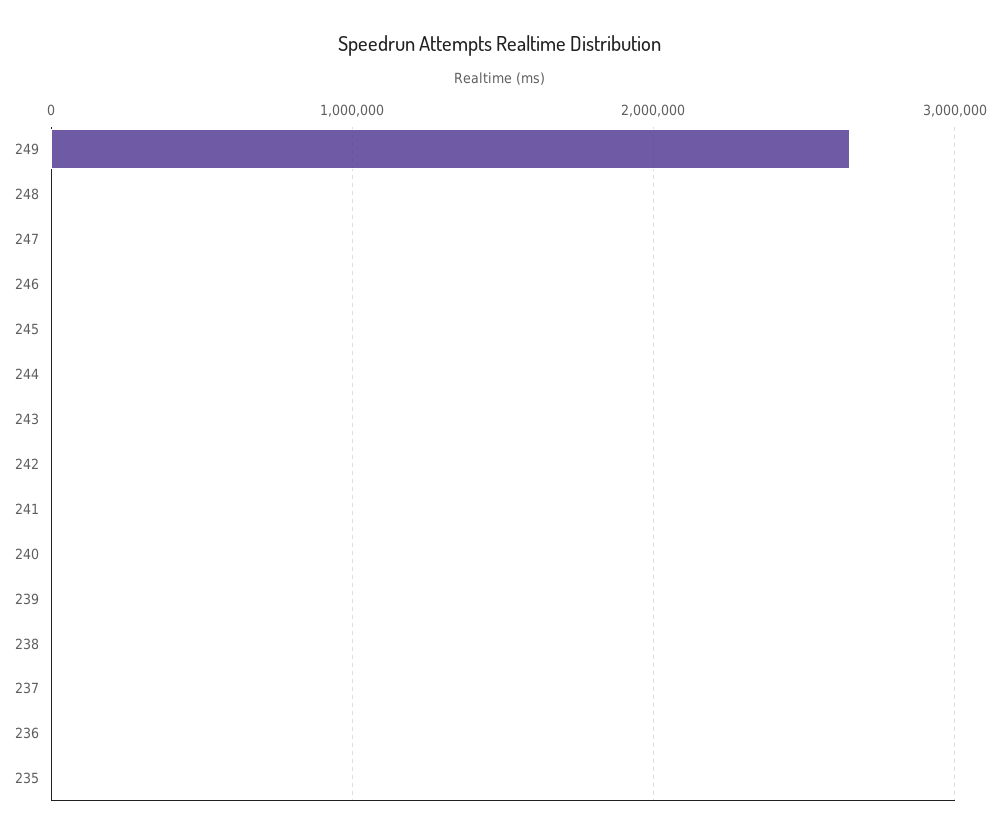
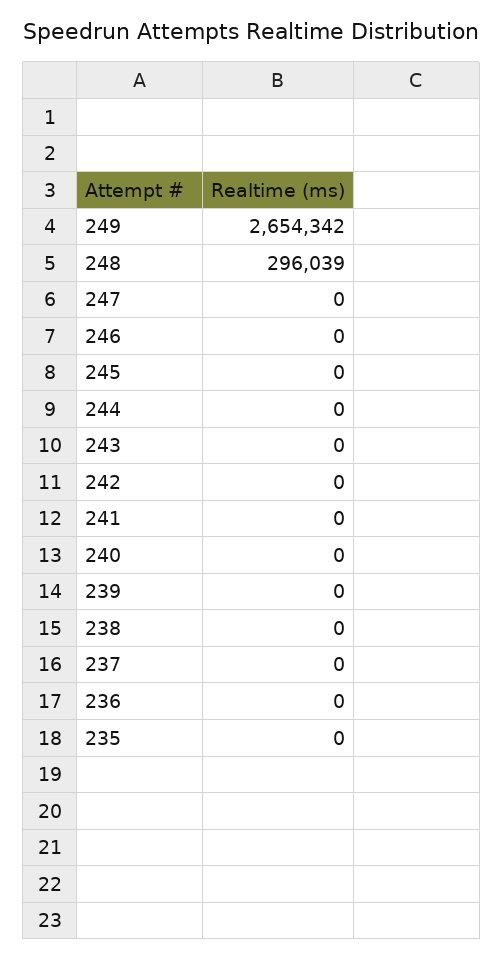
  {
    "249": 2654342,
-   "248": 0,
+   "248": 296039,
    "247": 0,
    "246": 0,
    "245": 0,
    "244": 0,
    "243": 0,
    "242": 0,
    "241": 0,
    "240": 0,
    "239": 0,
    "238": 0,
    "237": 0,
    "236": 0,
    "235": 0
  }

